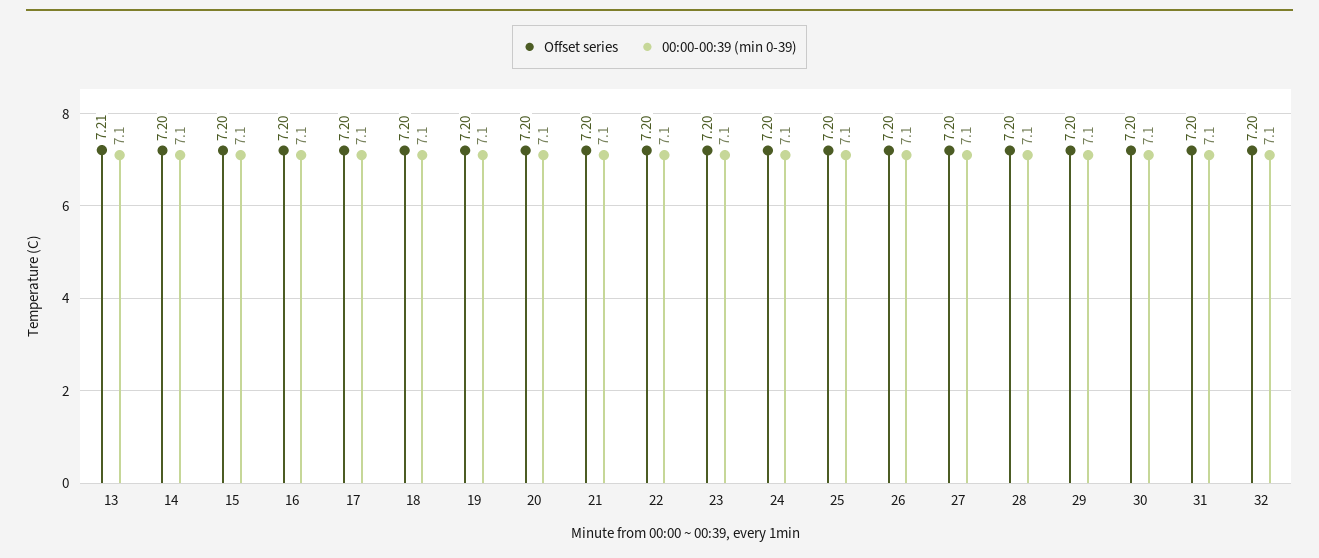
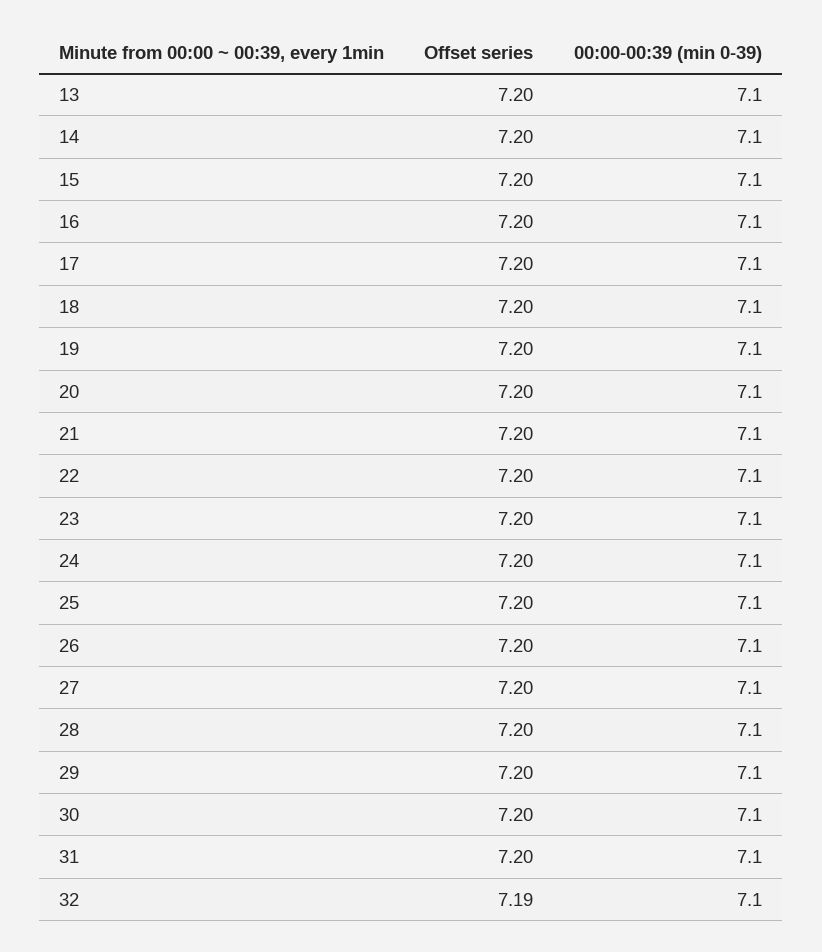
  {
    "Offset series": {
-     "13": 7.21,
+     "13": 7.2,
      "14": 7.2,
      "15": 7.2,
      "16": 7.2,
      "17": 7.2,
      "18": 7.2,
      "19": 7.2,
      "20": 7.2,
      "21": 7.2,
      "22": 7.2,
      "23": 7.2,
      "24": 7.2,
      "25": 7.2,
      "26": 7.2,
      "27": 7.2,
      "28": 7.2,
      "29": 7.2,
      "30": 7.2,
      "31": 7.2,
-     "32": 7.2
+     "32": 7.19
    },
    "00:00-00:39 (min 0-39)": {
      "13": 7.1,
      "14": 7.1,
      "15": 7.1,
      "16": 7.1,
      "17": 7.1,
      "18": 7.1,
      "19": 7.1,
      "20": 7.1,
      "21": 7.1,
      "22": 7.1,
      "23": 7.1,
      "24": 7.1,
      "25": 7.1,
      "26": 7.1,
      "27": 7.1,
      "28": 7.1,
      "29": 7.1,
      "30": 7.1,
      "31": 7.1,
      "32": 7.1
    }
  }

